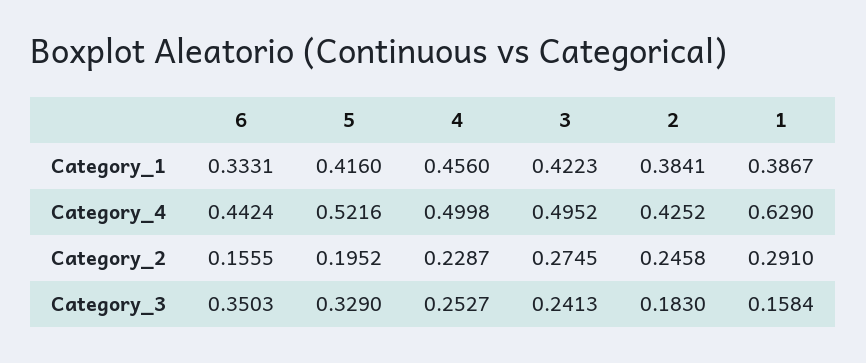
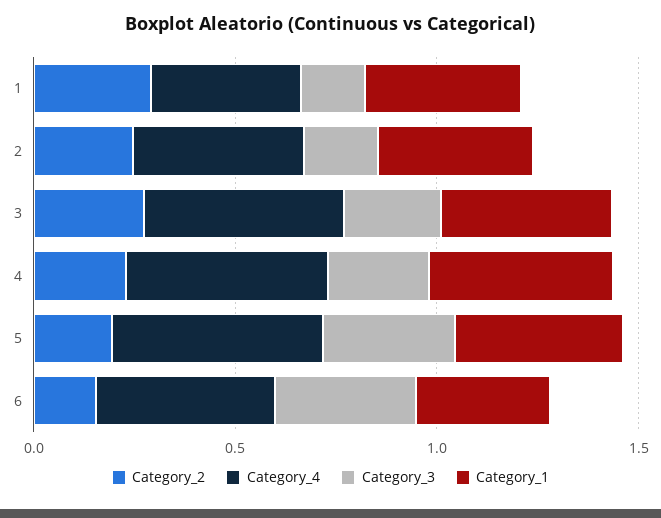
  {
    "Category_1": {
      "6": 0.3331,
      "5": 0.416,
      "4": 0.456,
      "3": 0.4223,
      "2": 0.3841,
      "1": 0.3867
    },
    "Category_4": {
      "6": 0.4424,
      "5": 0.5216,
      "4": 0.4998,
      "3": 0.4952,
      "2": 0.4252,
-     "1": 0.629
+     "1": 0.4
    },
    "Category_2": {
      "6": 0.1555,
      "5": 0.1952,
      "4": 0.2287,
      "3": 0.2745,
      "2": 0.2458,
      "1": 0.291
    },
    "Category_3": {
      "6": 0.3503,
      "5": 0.329,
      "4": 0.2527,
      "3": 0.2413,
      "2": 0.183,
      "1": 0.1584
    }
  }

